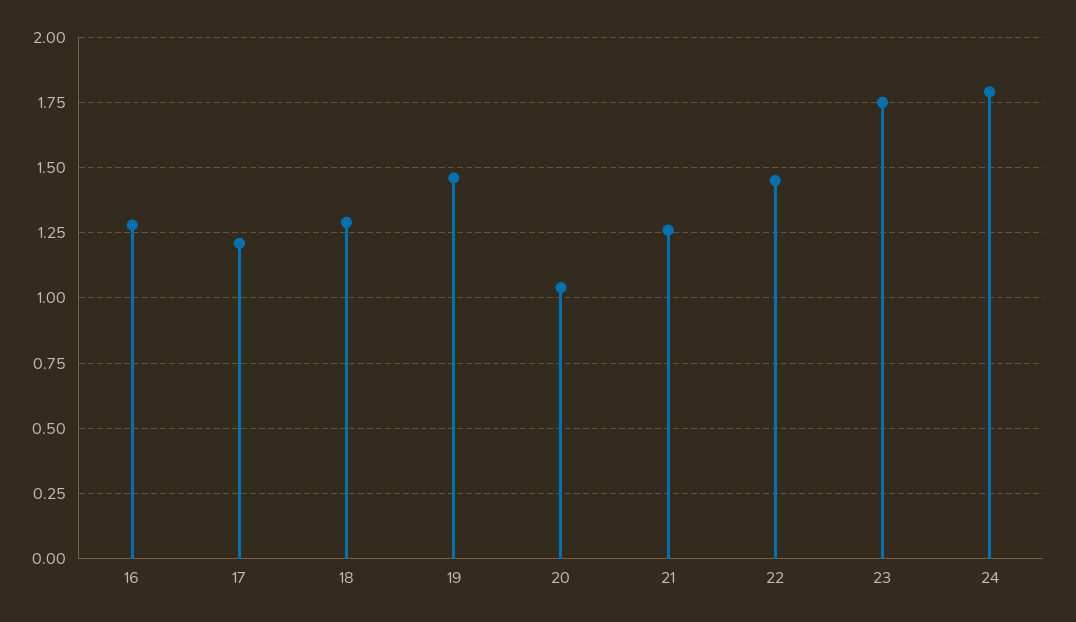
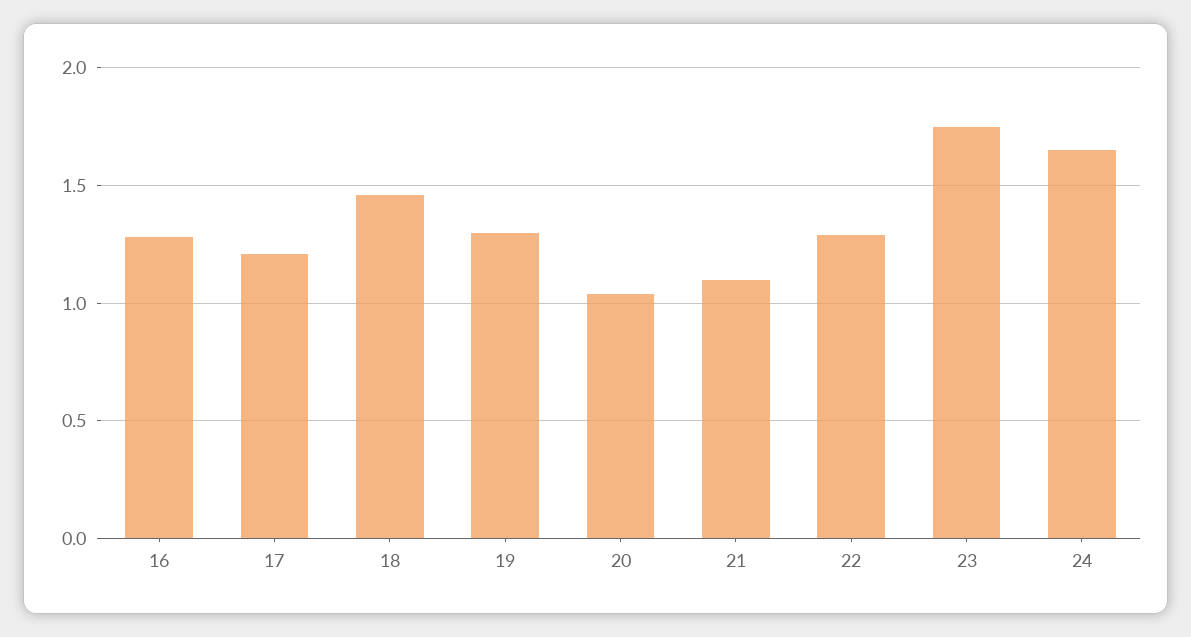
  {
    "16": 1.3,
    "17": 1.2,
-   "18": 1.3,
+   "18": 1.45,
-   "19": 1.45,
+   "19": 1.3,
    "20": 1.05,
-   "21": 1.25,
+   "21": 1.1,
-   "22": 1.45,
+   "22": 1.3,
    "23": 1.75,
-   "24": 1.8
+   "24": 1.65
  }

